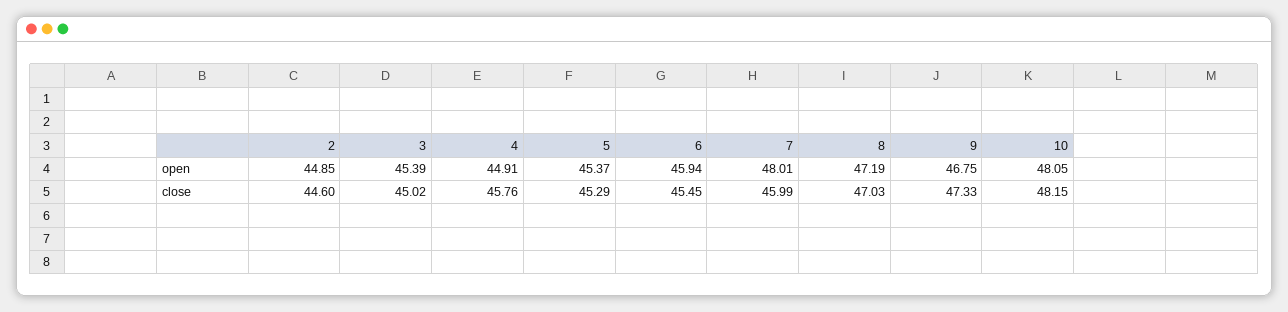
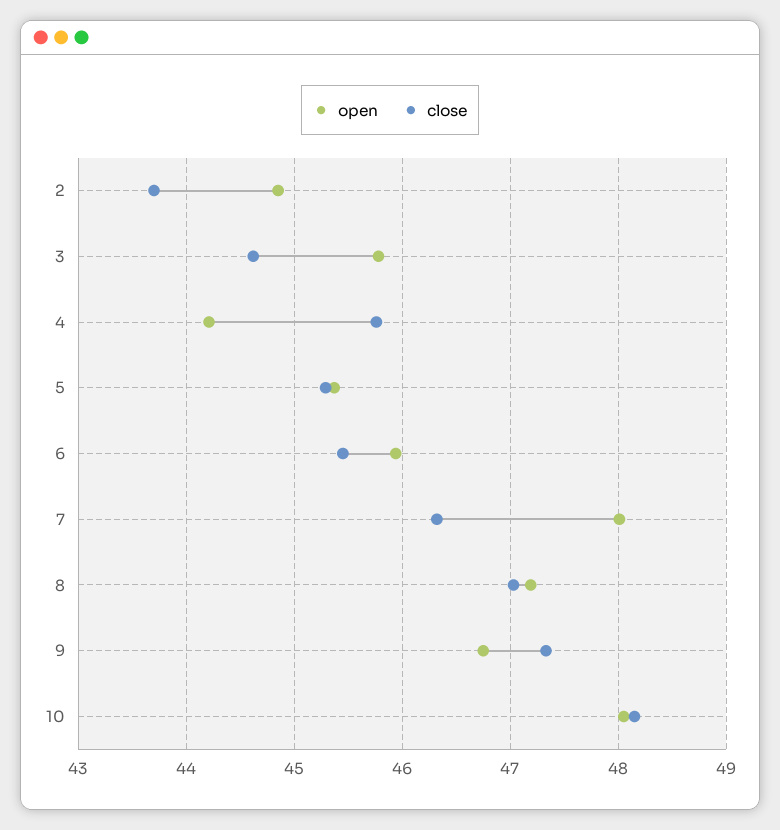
  {
    "open": {
      "2": 44.85,
-     "3": 45.39,
+     "3": 45.8,
-     "4": 44.91,
+     "4": 44.2,
      "5": 45.37,
      "6": 45.94,
      "7": 48.01,
      "8": 47.19,
      "9": 46.75,
      "10": 48.05
    },
    "close": {
-     "2": 44.6,
+     "2": 43.7,
-     "3": 45.02,
+     "3": 44.6,
      "4": 45.76,
      "5": 45.29,
      "6": 45.45,
-     "7": 45.99,
+     "7": 46.3,
      "8": 47.03,
      "9": 47.33,
      "10": 48.15
    }
  }

